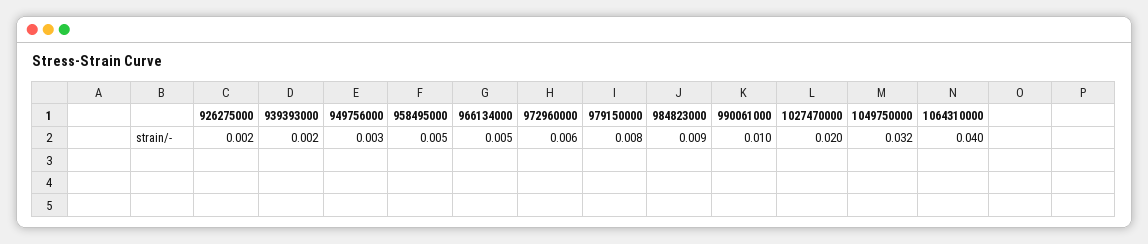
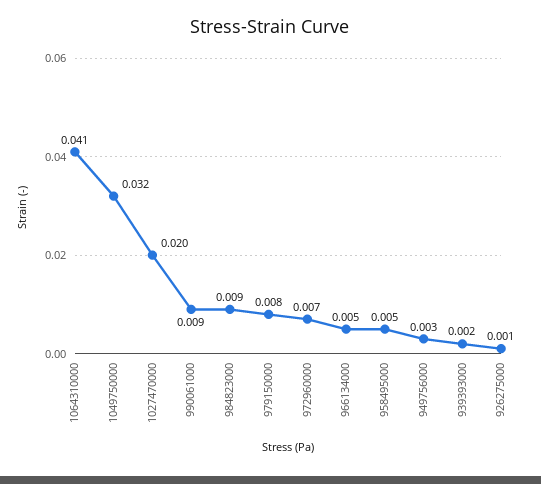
  {
-   "926275000": 0.002,
+   "926275000": 0.001,
    "939393000": 0.002,
    "949756000": 0.003,
    "958495000": 0.005,
    "966134000": 0.005,
-   "972960000": 0.006,
+   "972960000": 0.007,
    "979150000": 0.008,
    "984823000": 0.009,
-   "990061000": 0.01,
+   "990061000": 0.009,
    "1027470000": 0.02,
    "1049750000": 0.032,
-   "1064310000": 0.04
+   "1064310000": 0.041
  }

